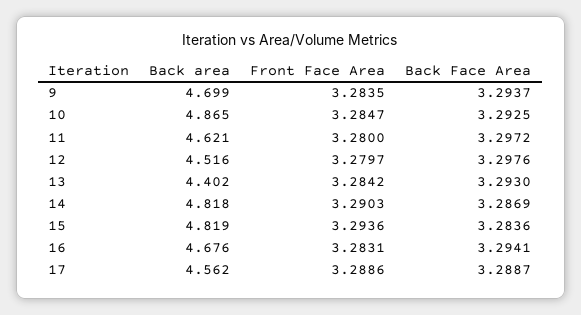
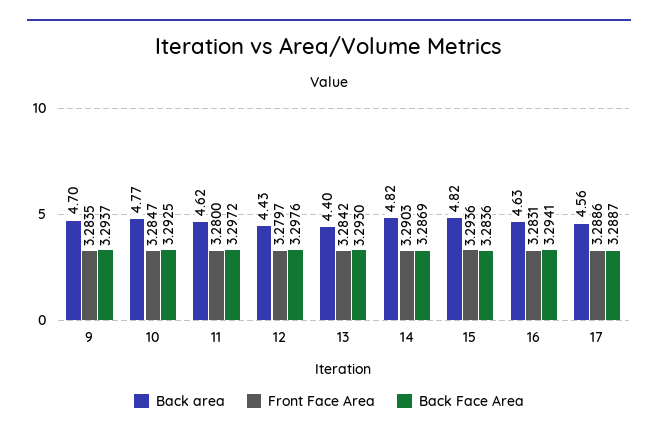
  {
    "Back area": {
      "9": 4.699,
-     "10": 4.865,
+     "10": 4.77,
      "11": 4.621,
-     "12": 4.516,
+     "12": 4.43,
      "13": 4.402,
      "14": 4.818,
      "15": 4.819,
-     "16": 4.676,
+     "16": 4.63,
      "17": 4.562
    },
    "Front Face Area": {
      "9": 3.2835,
      "10": 3.2847,
      "11": 3.28,
      "12": 3.2797,
      "13": 3.2842,
      "14": 3.2903,
      "15": 3.2936,
      "16": 3.2831,
      "17": 3.2886
    },
    "Back Face Area": {
      "9": 3.2937,
      "10": 3.2925,
      "11": 3.2972,
      "12": 3.2976,
      "13": 3.293,
      "14": 3.2869,
      "15": 3.2836,
      "16": 3.2941,
      "17": 3.2887
    }
  }

